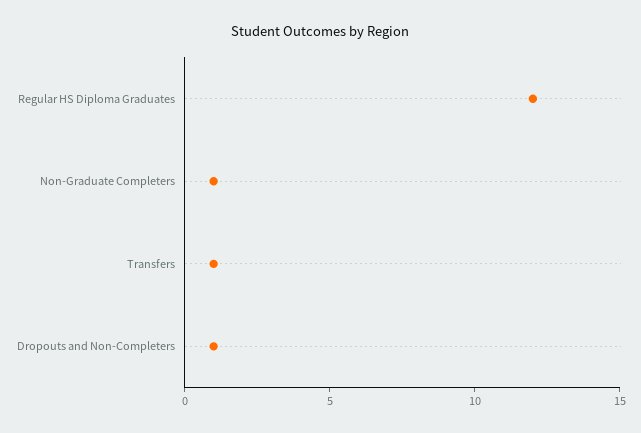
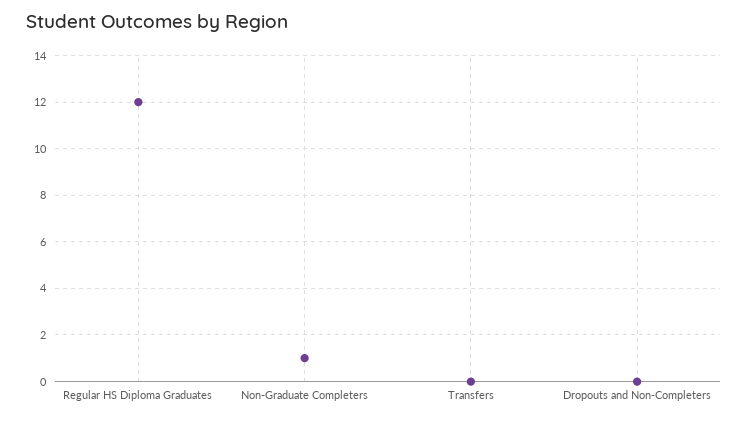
  {
    "Regular HS Diploma Graduates": 12,
    "Non-Graduate Completers": 1,
-   "Transfers": 1,
+   "Transfers": 0,
-   "Dropouts and Non-Completers": 1
+   "Dropouts and Non-Completers": 0
  }

